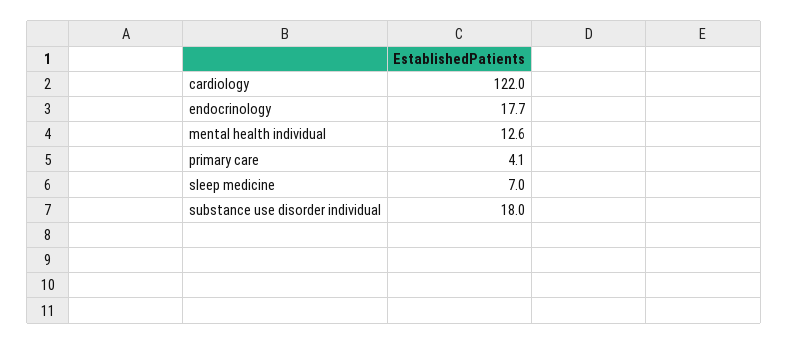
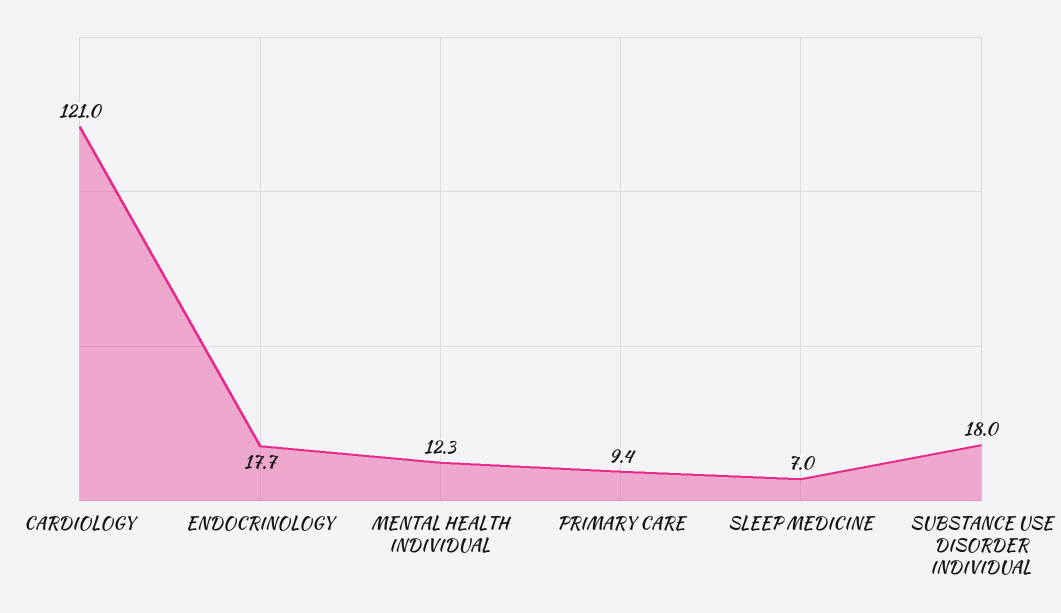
  {
-   "cardiology": 122,
+   "cardiology": 121,
    "endocrinology": 17.7,
-   "mental health individual": 12.6,
+   "mental health individual": 12.3,
-   "primary care": 4.1,
+   "primary care": 9.4,
    "sleep medicine": 7,
    "substance use disorder individual": 18
  }

